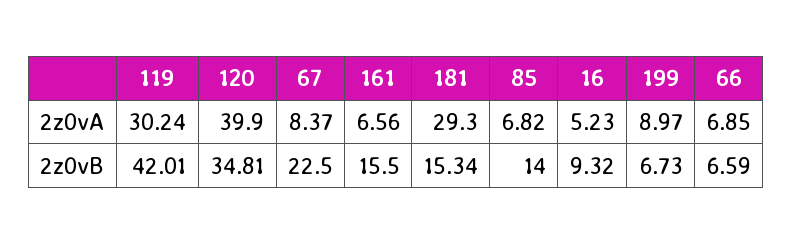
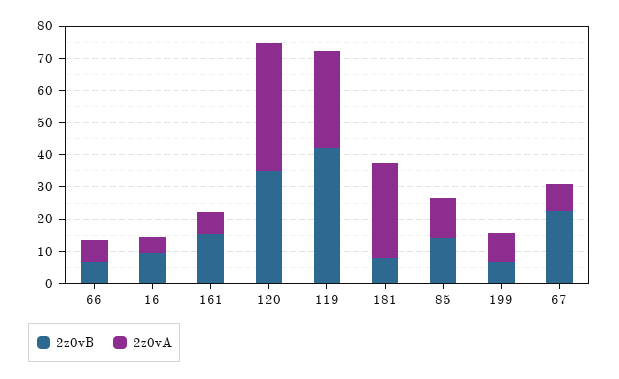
  {
    "2z0vA": {
      "119": 30.24,
      "120": 39.9,
      "67": 8.37,
      "161": 6.56,
      "181": 29.3,
-     "85": 6.82,
+     "85": 12.5,
      "16": 5.23,
      "199": 8.97,
      "66": 6.85
    },
    "2z0vB": {
      "119": 42.01,
      "120": 34.81,
      "67": 22.5,
      "161": 15.5,
-     "181": 15.34,
+     "181": 7.5,
      "85": 14,
      "16": 9.32,
      "199": 6.73,
      "66": 6.59
    }
  }

